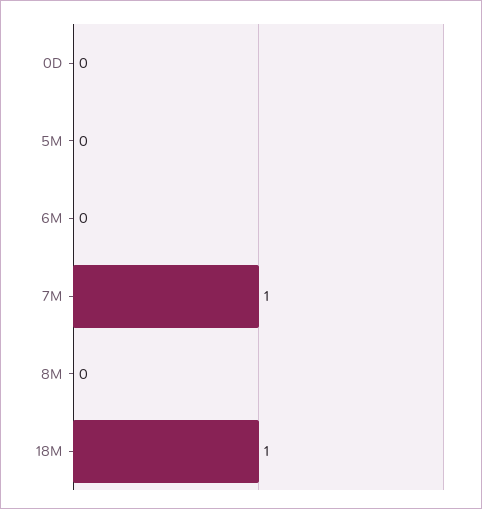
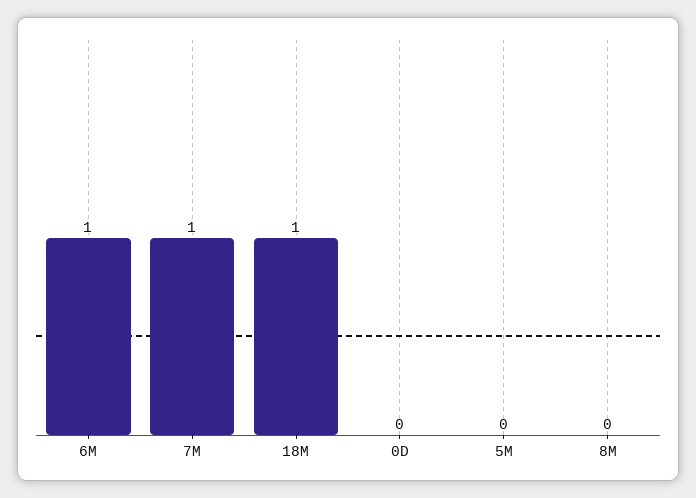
  {
    "0D": 0,
    "5M": 0,
-   "6M": 0,
+   "6M": 1,
    "7M": 1,
    "8M": 0,
    "18M": 1
  }

